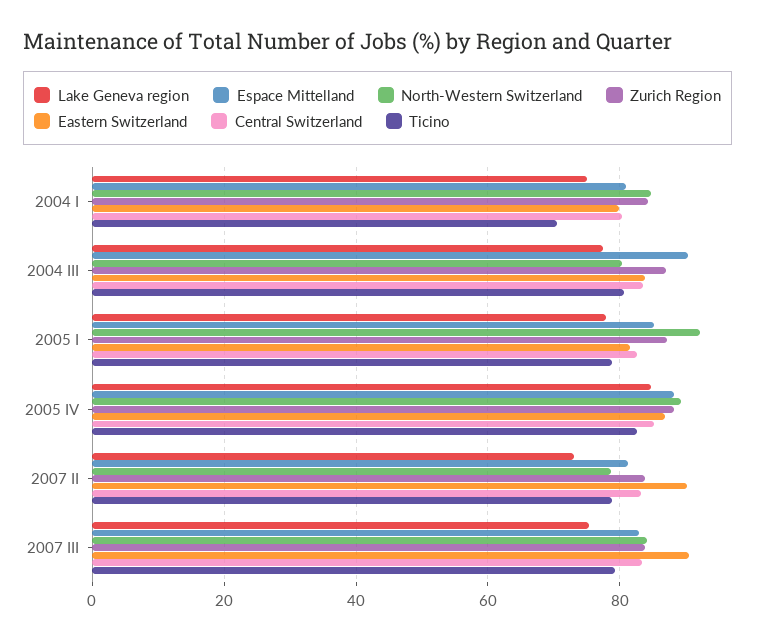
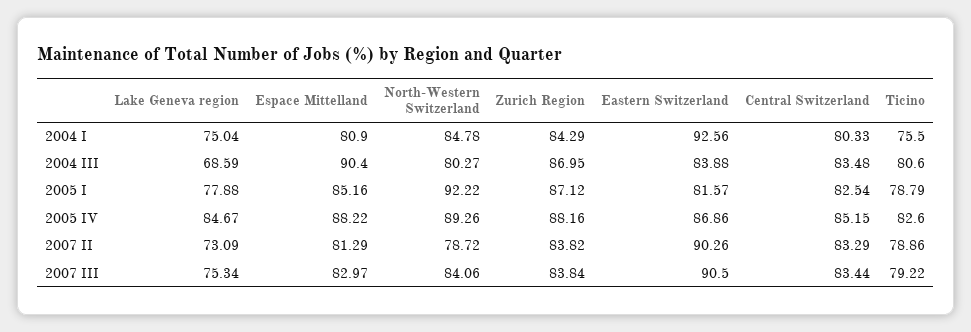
  {
    "Lake Geneva region": {
      "2004 I": 75.04,
-     "2004 III": 78,
+     "2004 III": 68.59,
      "2005 I": 77.88,
      "2005 IV": 84.67,
      "2007 II": 73.09,
      "2007 III": 75.34
    },
    "Espace Mittelland": {
      "2004 I": 80.9,
      "2004 III": 90.4,
      "2005 I": 85.16,
      "2005 IV": 88.22,
      "2007 II": 81.29,
      "2007 III": 82.97
    },
    "North-Western Switzerland": {
      "2004 I": 84.78,
      "2004 III": 80.27,
      "2005 I": 92.22,
      "2005 IV": 89.26,
      "2007 II": 78.72,
      "2007 III": 84.06
    },
    "Zurich Region": {
      "2004 I": 84.29,
      "2004 III": 86.95,
      "2005 I": 87.12,
      "2005 IV": 88.16,
      "2007 II": 83.82,
      "2007 III": 83.84
    },
    "Eastern Switzerland": {
-     "2004 I": 80,
+     "2004 I": 92.56,
      "2004 III": 83.88,
      "2005 I": 81.57,
      "2005 IV": 86.86,
      "2007 II": 90.26,
      "2007 III": 90.5
    },
    "Central Switzerland": {
      "2004 I": 80.33,
      "2004 III": 83.48,
      "2005 I": 82.54,
      "2005 IV": 85.15,
      "2007 II": 83.29,
      "2007 III": 83.44
    },
    "Ticino": {
-     "2004 I": 70,
+     "2004 I": 75.5,
      "2004 III": 80.6,
      "2005 I": 78.79,
      "2005 IV": 82.6,
      "2007 II": 78.86,
      "2007 III": 79.22
    }
  }

